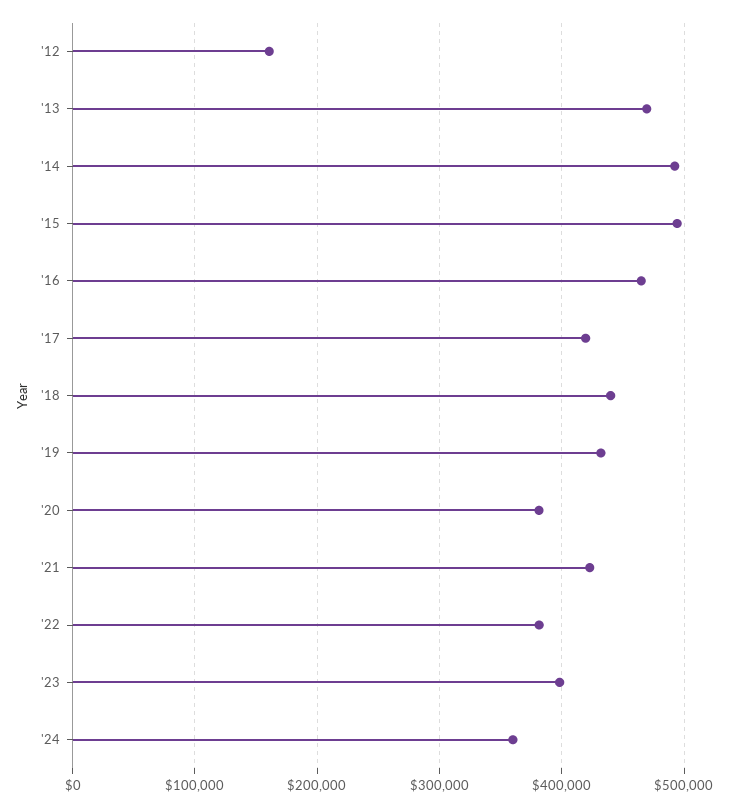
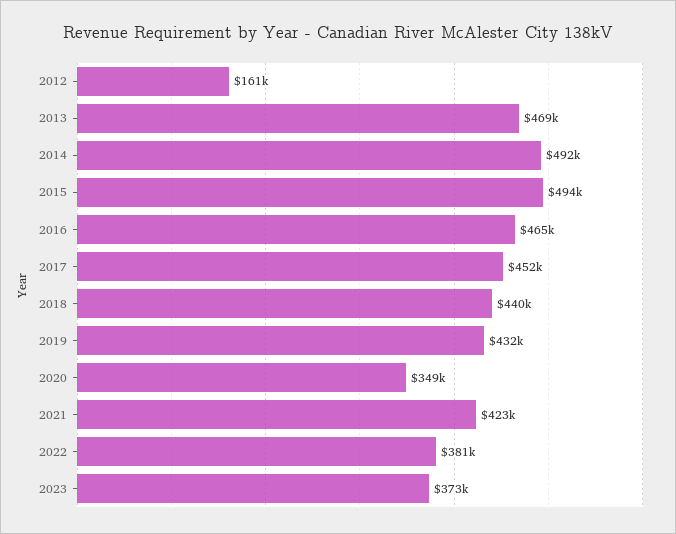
  {
    "'12": 161000,
    "'13": 469000,
    "'14": 492000,
    "'15": 494000,
    "'16": 465000,
-   "'17": 420000,
+   "'17": 452000,
    "'18": 440000,
    "'19": 432000,
-   "'20": 380000,
+   "'20": 349000,
    "'21": 423000,
    "'22": 381000,
-   "'23": 400000,
+   "'23": 373000
-   "'24": 360000
  }

